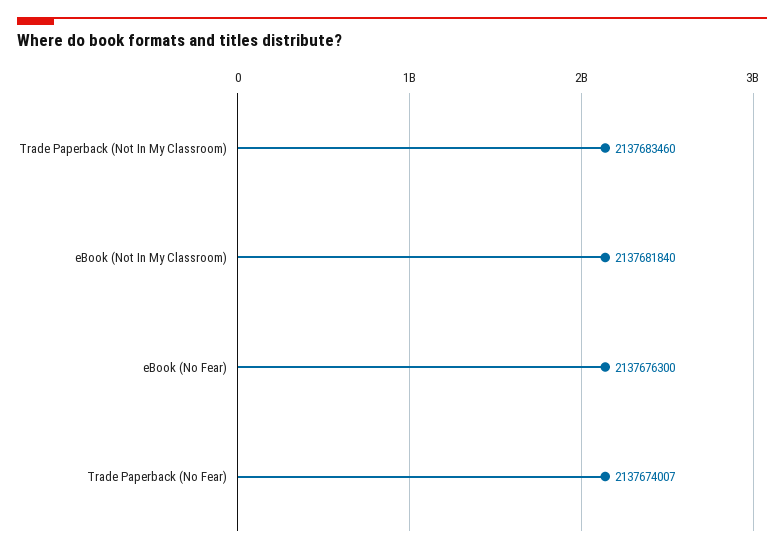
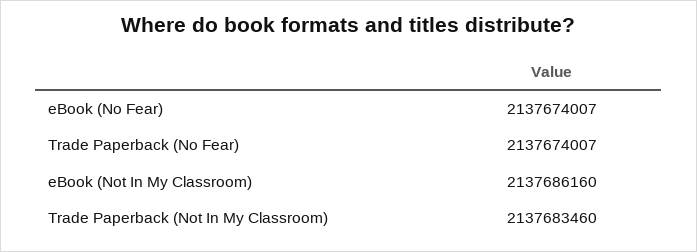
  {
    "Trade Paperback (Not In My Classroom)": 2137683460,
-   "eBook (Not In My Classroom)": 2137681840,
+   "eBook (Not In My Classroom)": 2137686160,
-   "eBook (No Fear)": 2137676300,
+   "eBook (No Fear)": 2137674007,
    "Trade Paperback (No Fear)": 2137674007
  }

